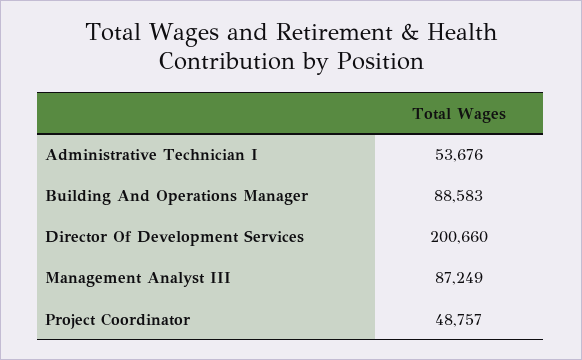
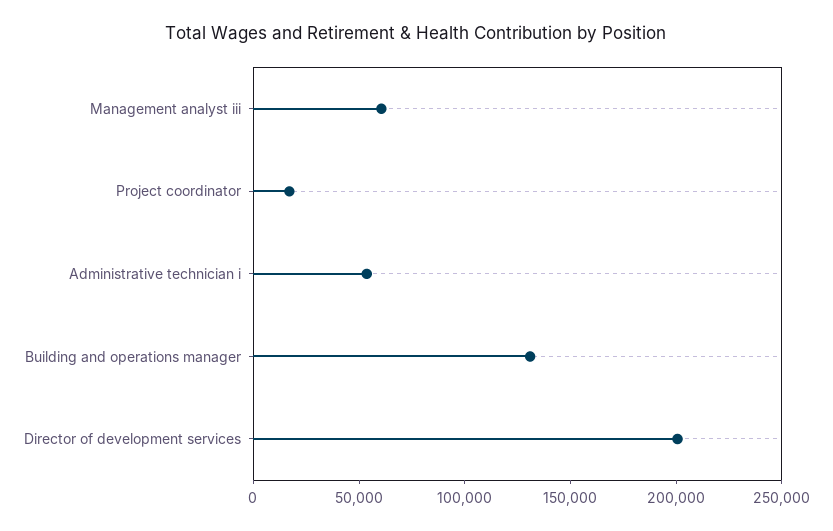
  {
    "Administrative Technician I": 53676,
-   "Building And Operations Manager": 88583,
+   "Building And Operations Manager": 130000,
    "Director Of Development Services": 200660,
-   "Management Analyst III": 87249,
+   "Management Analyst III": 60000,
-   "Project Coordinator": 48757
+   "Project Coordinator": 20000
  }

